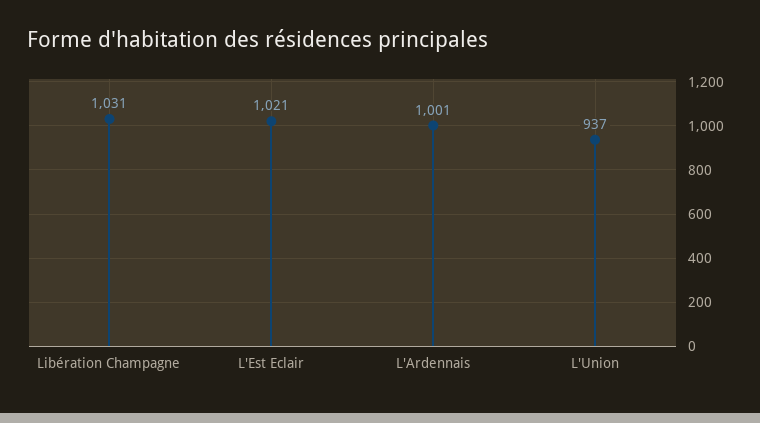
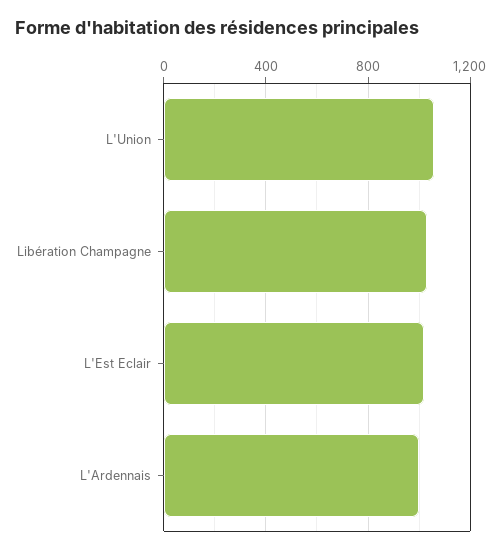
  {
    "Libération Champagne": 1031,
    "L'Est Eclair": 1021,
    "L'Ardennais": 1001,
-   "L'Union": 937
+   "L'Union": 1050
  }

